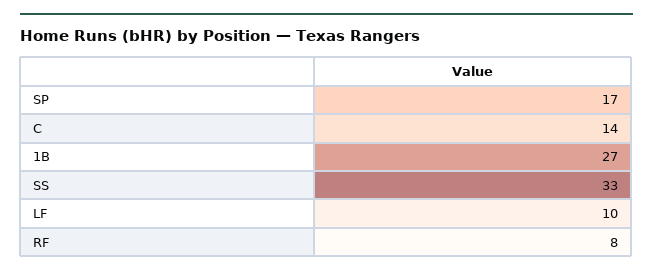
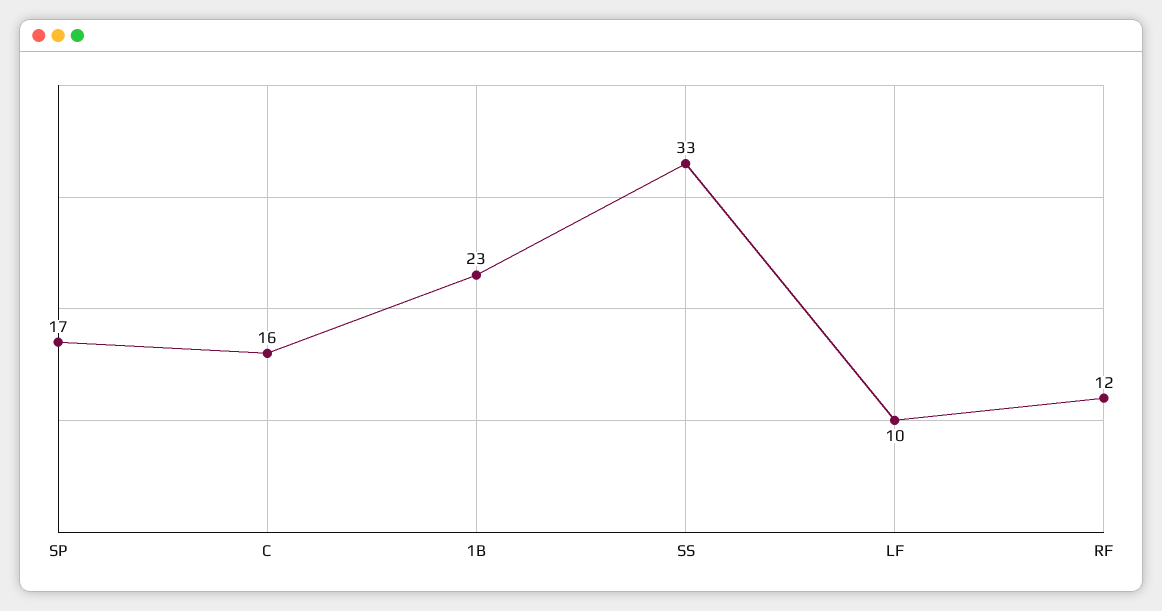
  {
    "SP": 17,
-   "C": 14,
+   "C": 16,
-   "1B": 27,
+   "1B": 23,
    "SS": 33,
    "LF": 10,
-   "RF": 8
+   "RF": 12
  }

